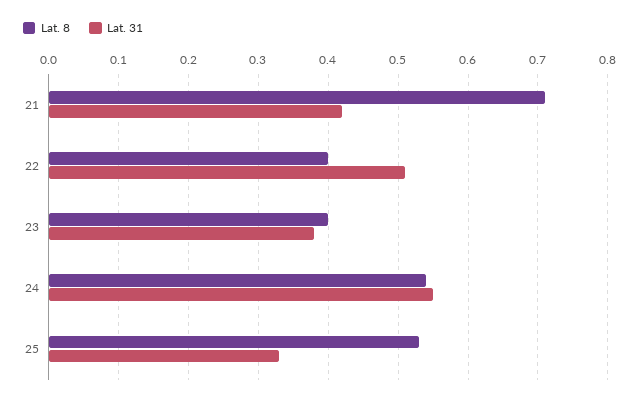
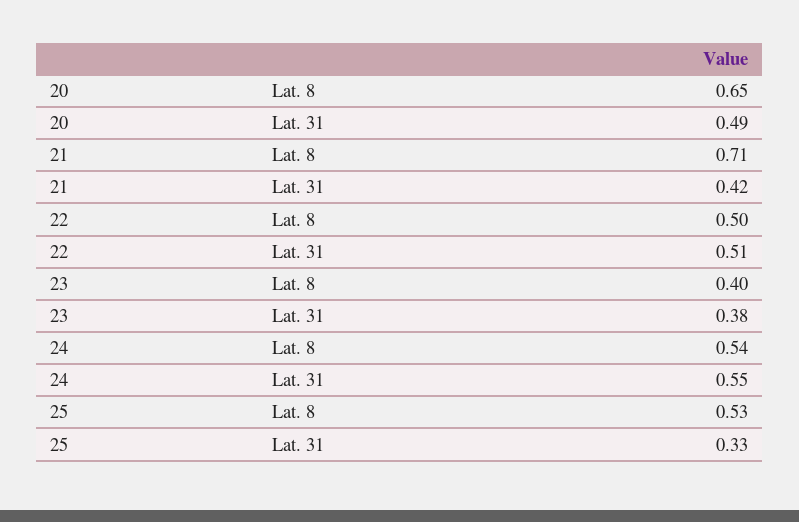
  {
    "Lat. 8": {
      "21": 0.71,
-     "22": 0.4,
+     "22": 0.5,
      "23": 0.4,
      "24": 0.54,
-     "25": 0.53
+     "25": 0.53,
+     "20": 0.65
    },
    "Lat. 31": {
      "21": 0.42,
      "22": 0.51,
      "23": 0.38,
      "24": 0.55,
-     "25": 0.33
+     "25": 0.33,
+     "20": 0.49
    }
  }

